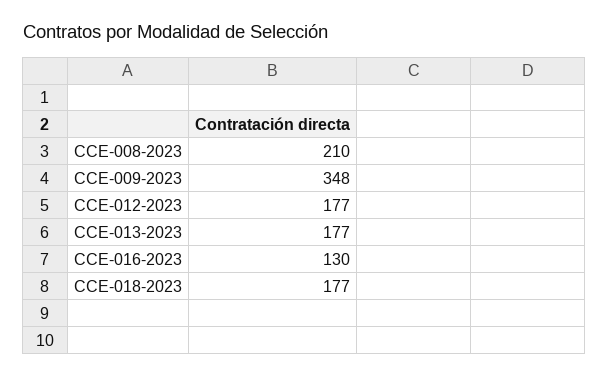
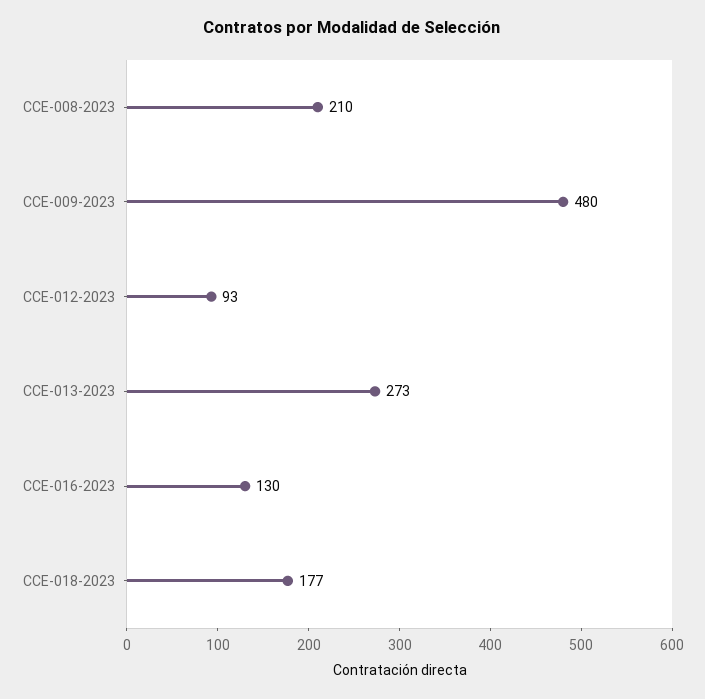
  {
    "CCE-008-2023": 210,
-   "CCE-009-2023": 348,
+   "CCE-009-2023": 480,
-   "CCE-012-2023": 177,
+   "CCE-012-2023": 93,
-   "CCE-013-2023": 177,
+   "CCE-013-2023": 273,
    "CCE-016-2023": 130,
    "CCE-018-2023": 177
  }

